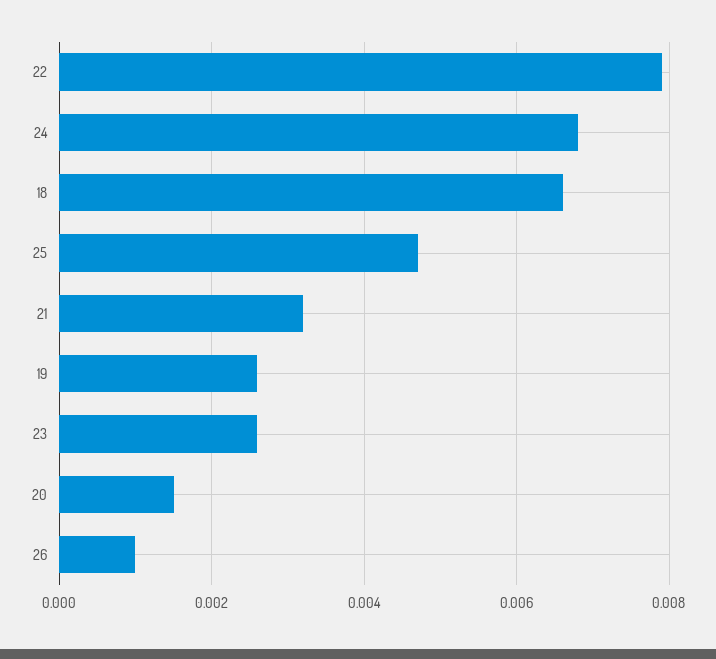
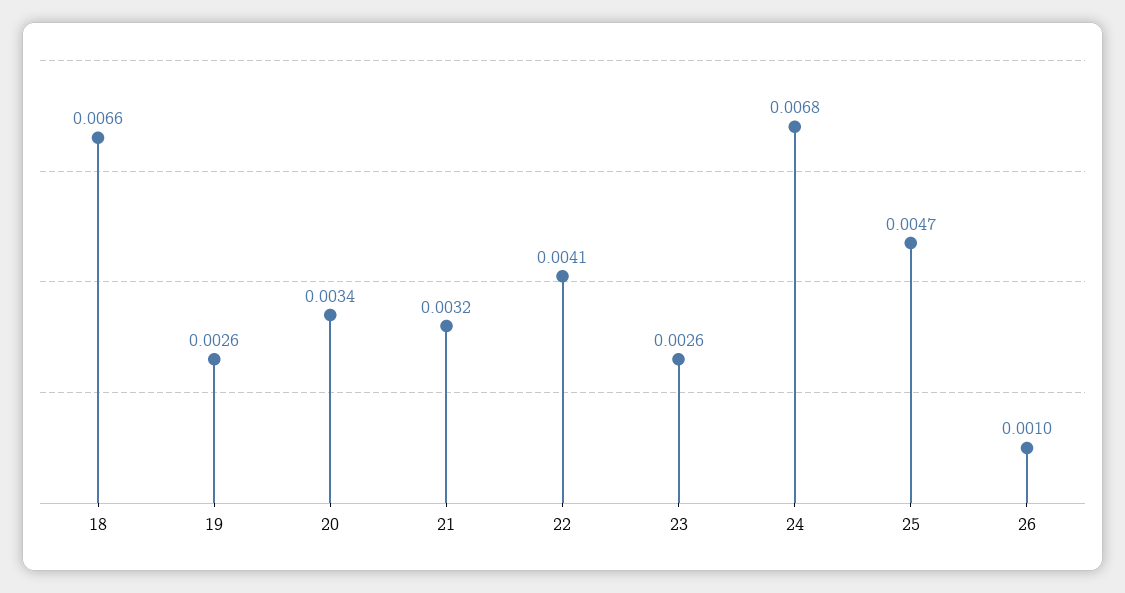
  {
-   "22": 0.008,
+   "22": 0.0041,
    "24": 0.0068,
    "18": 0.0066,
    "25": 0.0047,
    "21": 0.0032,
    "19": 0.0026,
    "23": 0.0026,
-   "20": 0.0015,
+   "20": 0.0034,
    "26": 0.001
  }

